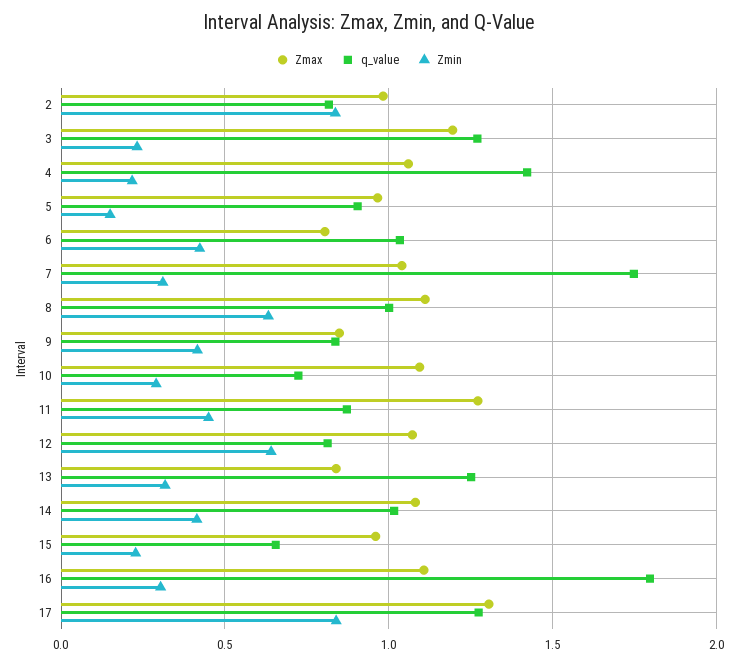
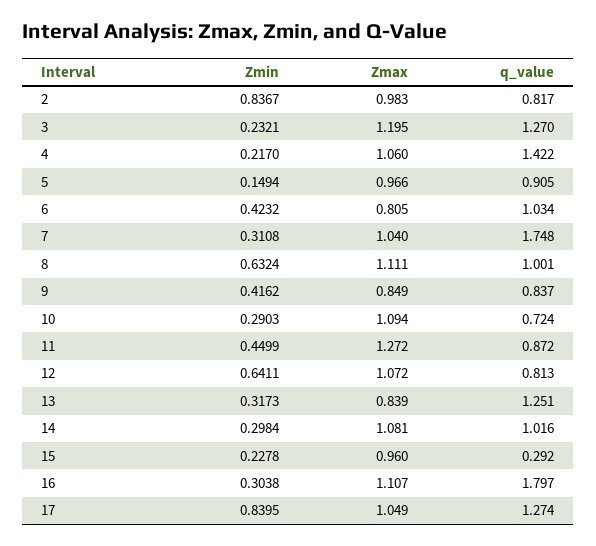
  {
    "Zmax": {
      "2": 0.983,
      "3": 1.195,
      "4": 1.06,
      "5": 0.966,
      "6": 0.805,
      "7": 1.04,
      "8": 1.111,
      "9": 0.849,
      "10": 1.094,
      "11": 1.272,
      "12": 1.072,
      "13": 0.839,
      "14": 1.081,
      "15": 0.96,
      "16": 1.107,
-     "17": 1.3
+     "17": 1.049
    },
    "q_value": {
      "2": 0.817,
      "3": 1.27,
      "4": 1.422,
      "5": 0.905,
      "6": 1.034,
      "7": 1.748,
      "8": 1.001,
      "9": 0.837,
      "10": 0.724,
      "11": 0.872,
      "12": 0.813,
      "13": 1.251,
      "14": 1.016,
-     "15": 0.65,
+     "15": 0.292,
      "16": 1.797,
      "17": 1.274
    },
    "Zmin": {
      "2": 0.8367,
      "3": 0.2321,
      "4": 0.217,
      "5": 0.1494,
      "6": 0.4232,
      "7": 0.3108,
      "8": 0.6324,
      "9": 0.4162,
      "10": 0.2903,
      "11": 0.4499,
      "12": 0.6411,
      "13": 0.3173,
-     "14": 0.4,
+     "14": 0.2984,
      "15": 0.2278,
      "16": 0.3038,
      "17": 0.8395
    }
  }

